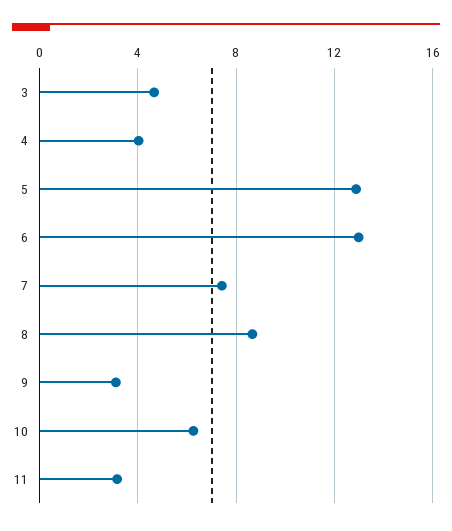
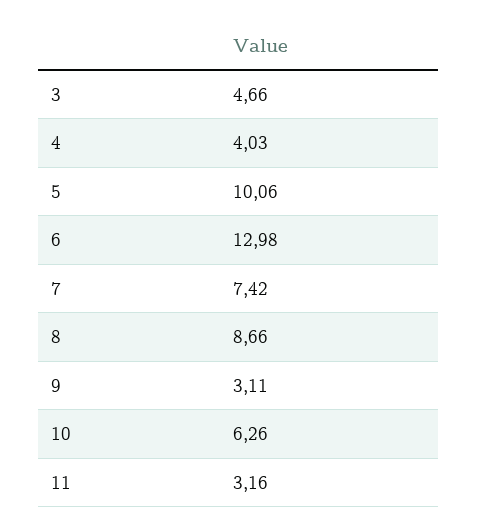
  {
    "3": 4.66,
    "4": 4.03,
-   "5": 13,
+   "5": 10.06,
    "6": 12.98,
    "7": 7.42,
    "8": 8.66,
    "9": 3.11,
    "10": 6.26,
    "11": 3.16
  }

